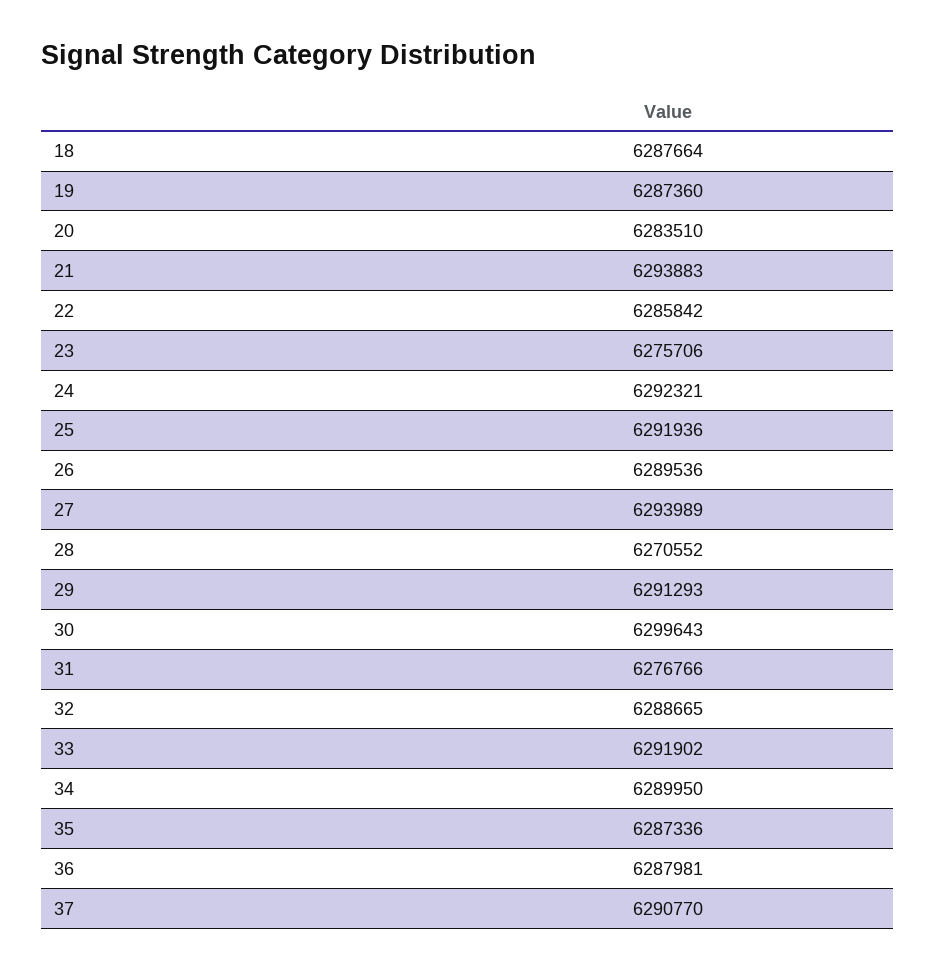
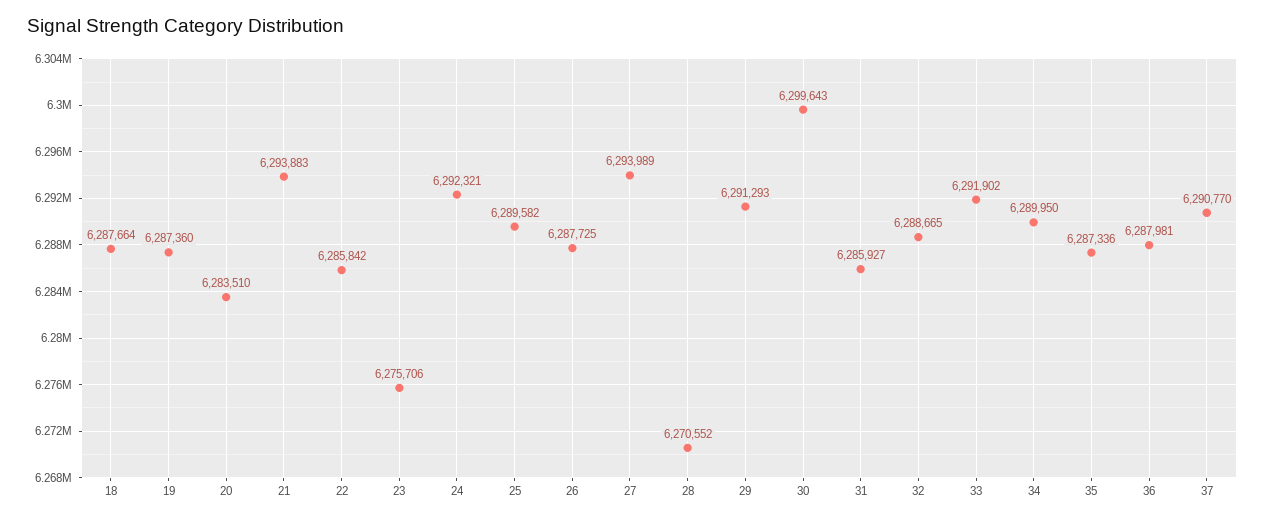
  {
    "18": 6287664,
    "19": 6287360,
    "20": 6283510,
    "21": 6293883,
    "22": 6285842,
    "23": 6275706,
    "24": 6292321,
-   "25": 6291936,
+   "25": 6289582,
-   "26": 6289536,
+   "26": 6287725,
    "27": 6293989,
    "28": 6270552,
    "29": 6291293,
    "30": 6299643,
-   "31": 6276766,
+   "31": 6285927,
    "32": 6288665,
    "33": 6291902,
    "34": 6289950,
    "35": 6287336,
    "36": 6287981,
    "37": 6290770
  }

